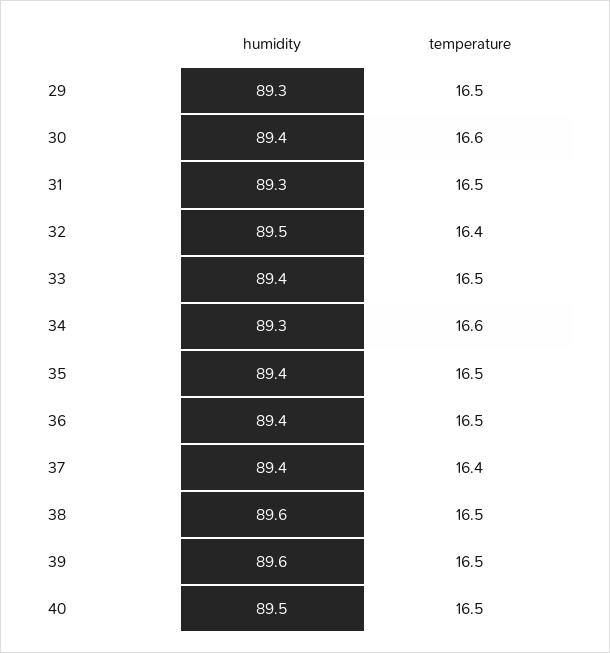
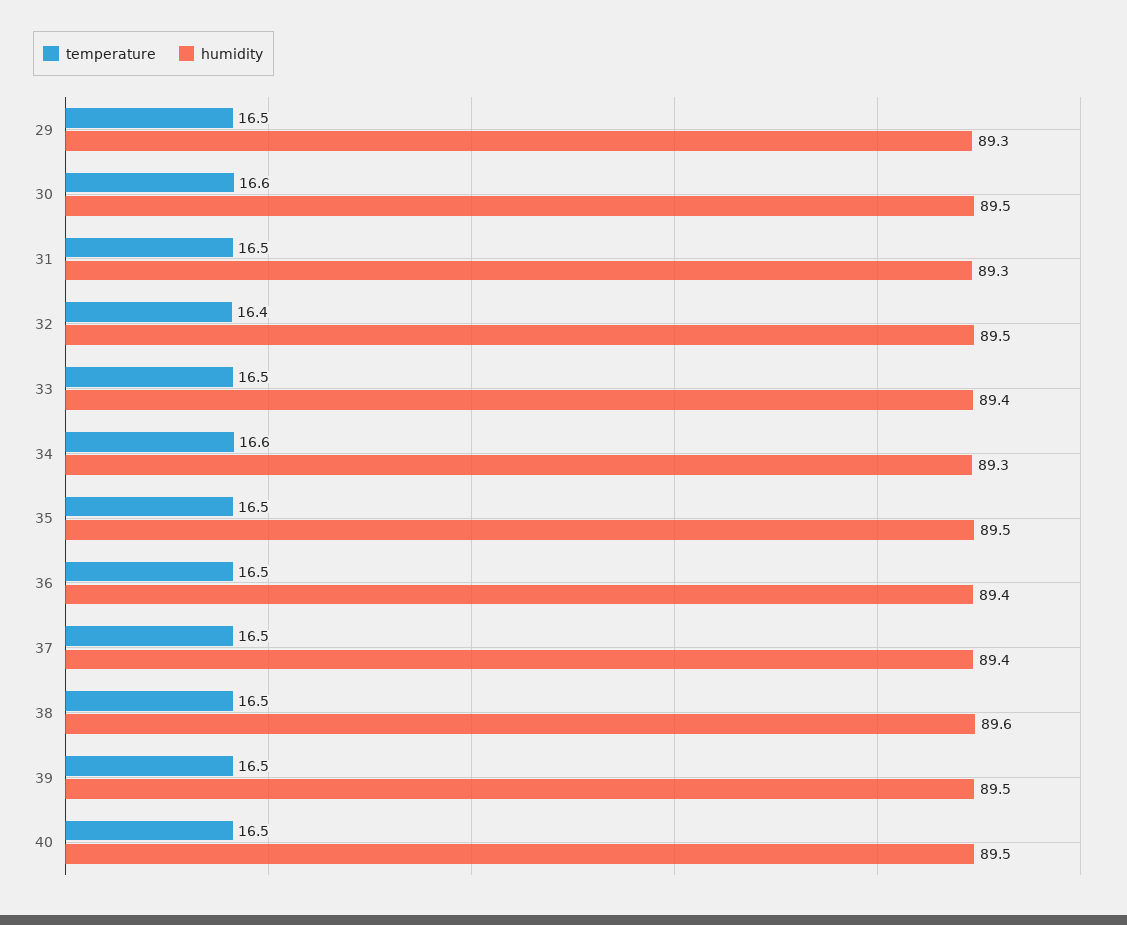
  {
    "humidity": {
      "29": 89.3,
-     "30": 89.4,
+     "30": 89.5,
      "31": 89.3,
      "32": 89.5,
      "33": 89.4,
      "34": 89.3,
-     "35": 89.4,
+     "35": 89.5,
      "36": 89.4,
      "37": 89.4,
      "38": 89.6,
-     "39": 89.6,
+     "39": 89.5,
      "40": 89.5
    },
    "temperature": {
      "29": 16.5,
      "30": 16.6,
      "31": 16.5,
      "32": 16.4,
      "33": 16.5,
      "34": 16.6,
      "35": 16.5,
      "36": 16.5,
-     "37": 16.4,
+     "37": 16.5,
      "38": 16.5,
      "39": 16.5,
      "40": 16.5
    }
  }

